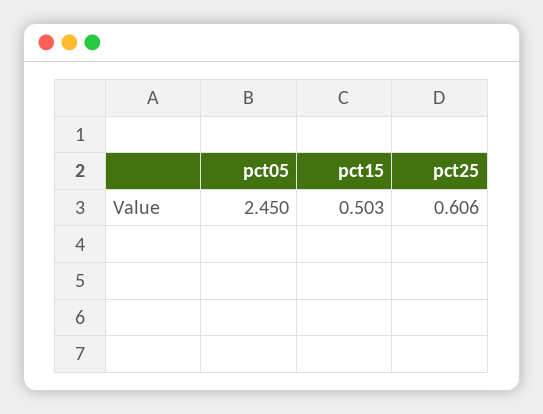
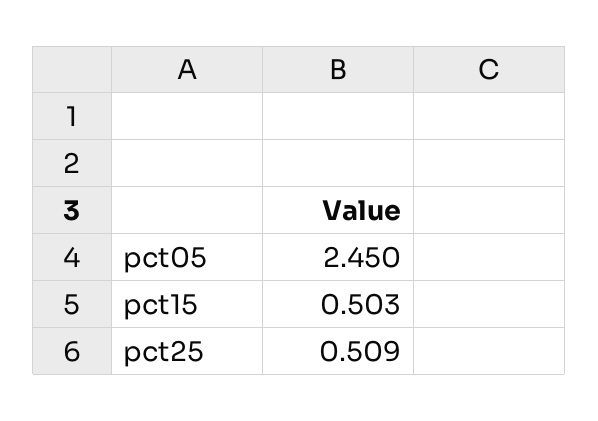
  {
    "pct05": 2.45,
    "pct15": 0.503,
-   "pct25": 0.606
+   "pct25": 0.509
  }

